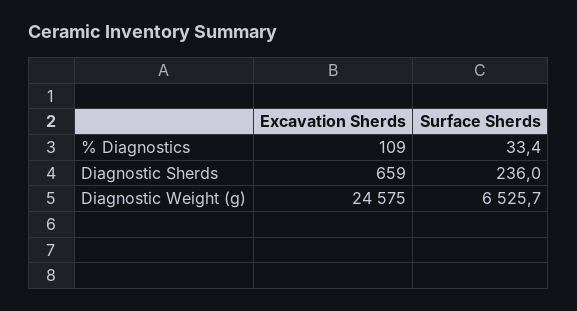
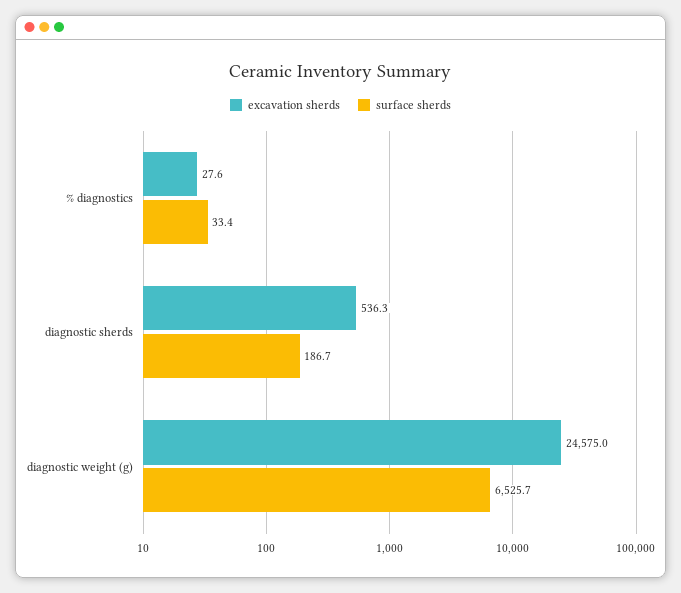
  {
    "Excavation Sherds": {
-     "% Diagnostics": 109,
+     "% Diagnostics": 27.6,
-     "Diagnostic Sherds": 659,
+     "Diagnostic Sherds": 536.3,
      "Diagnostic Weight (g)": 24575
    },
    "Surface Sherds": {
      "% Diagnostics": 33.4,
-     "Diagnostic Sherds": 236,
+     "Diagnostic Sherds": 186.7,
      "Diagnostic Weight (g)": 6525.7
    }
  }

